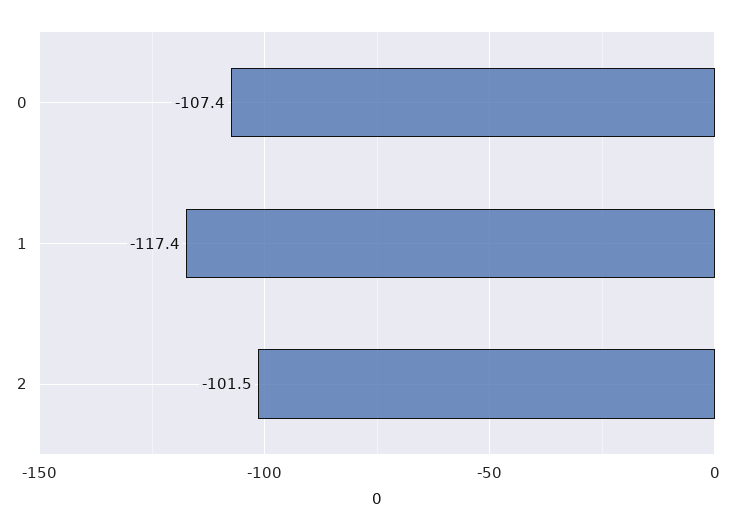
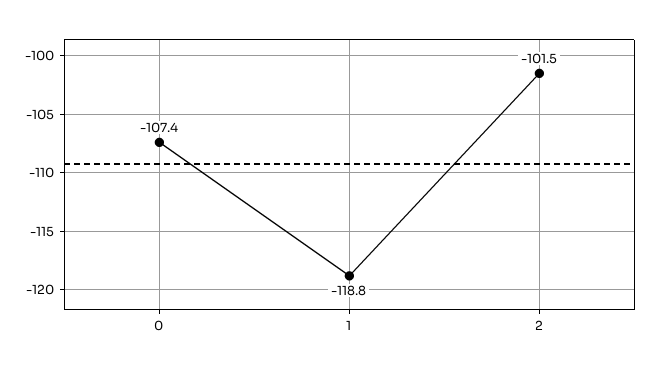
  {
    "0": -107.4,
-   "1": -117.4,
+   "1": -118.8,
    "2": -101.5
  }

